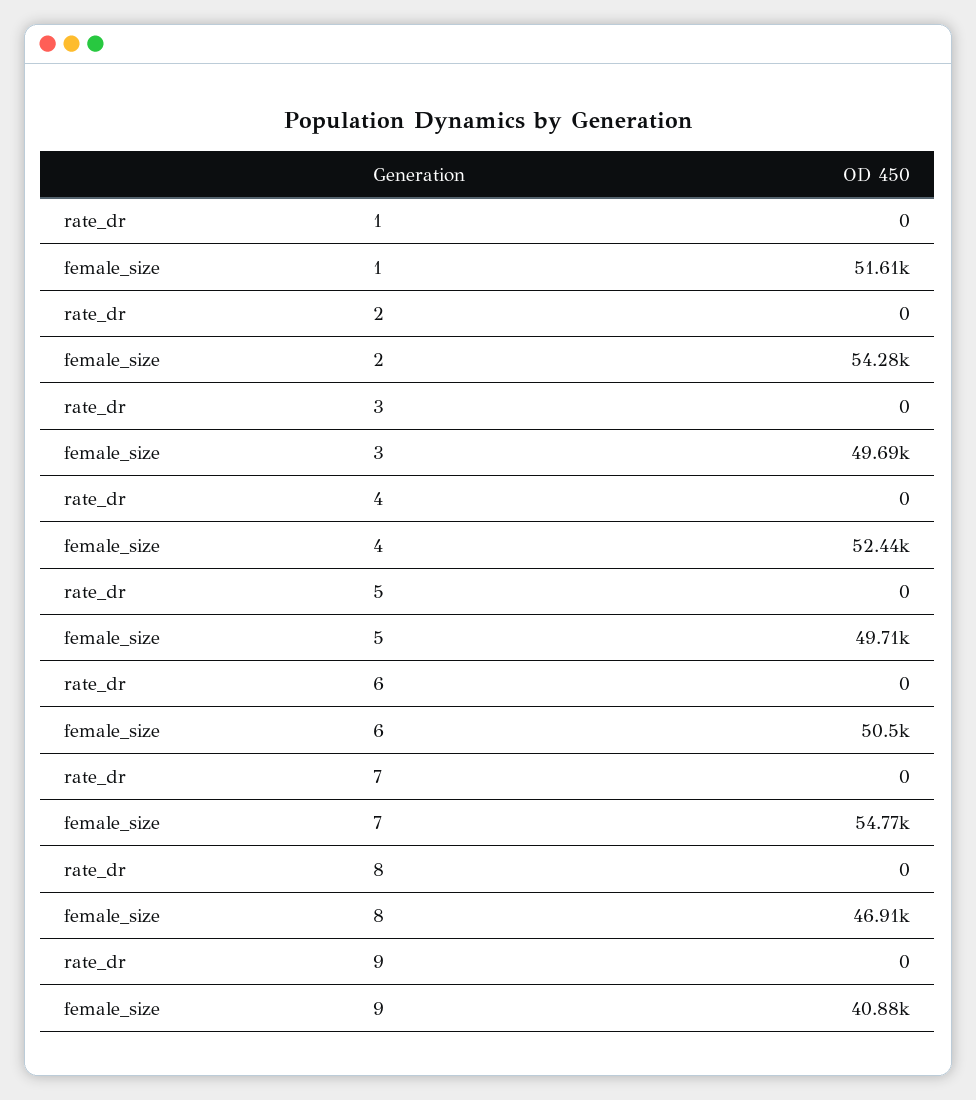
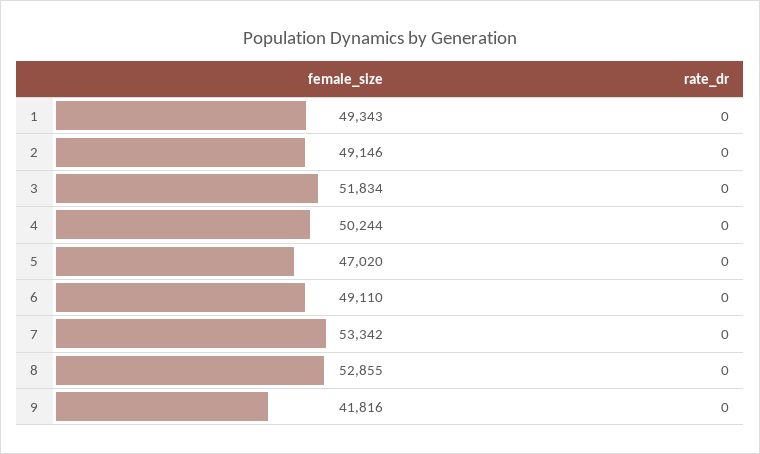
  {
    "rate_dr": {
      "1": 0,
      "2": 0,
      "3": 0,
      "4": 0,
      "5": 0,
      "6": 0,
      "7": 0,
      "8": 0,
      "9": 0
    },
    "female_size": {
-     "1": 51610,
+     "1": 49343,
-     "2": 54280,
+     "2": 49146,
-     "3": 49690,
+     "3": 51834,
-     "4": 52440,
+     "4": 50244,
-     "5": 49710,
+     "5": 47020,
-     "6": 50500,
+     "6": 49110,
-     "7": 54770,
+     "7": 53342,
-     "8": 46910,
+     "8": 52855,
-     "9": 40880
+     "9": 41816
    }
  }

